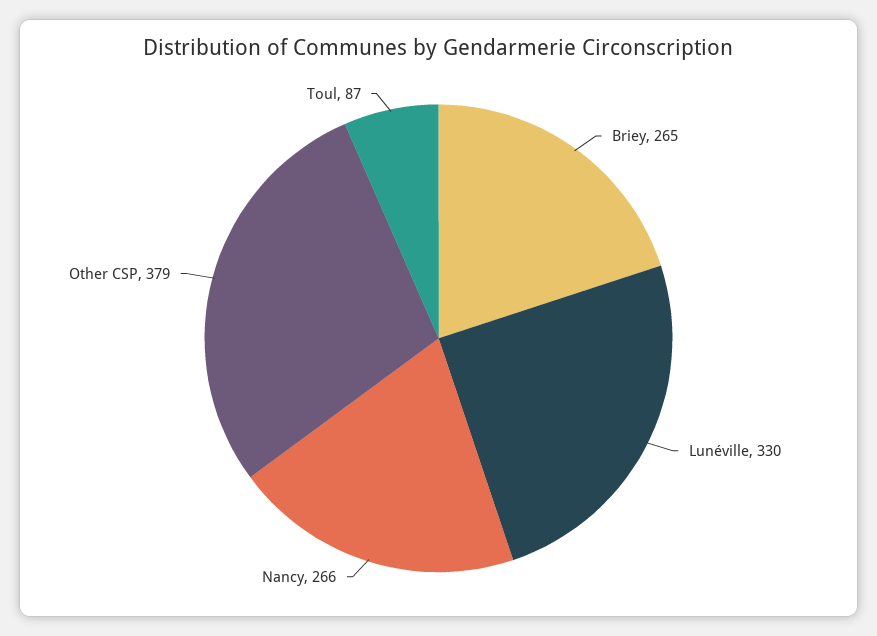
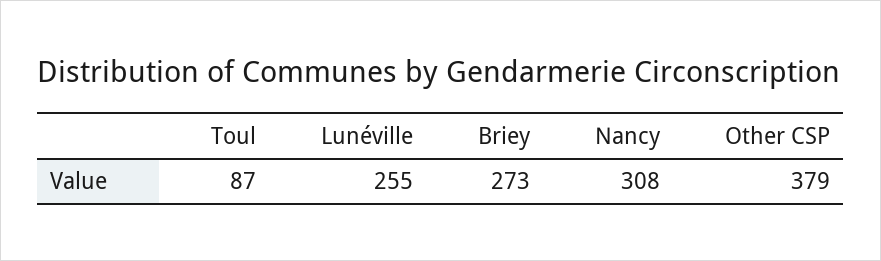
  {
-   "Briey": 265,
+   "Briey": 273,
-   "Lunéville": 330,
+   "Lunéville": 255,
-   "Nancy": 266,
+   "Nancy": 308,
    "Other CSP": 379,
    "Toul": 87
  }

